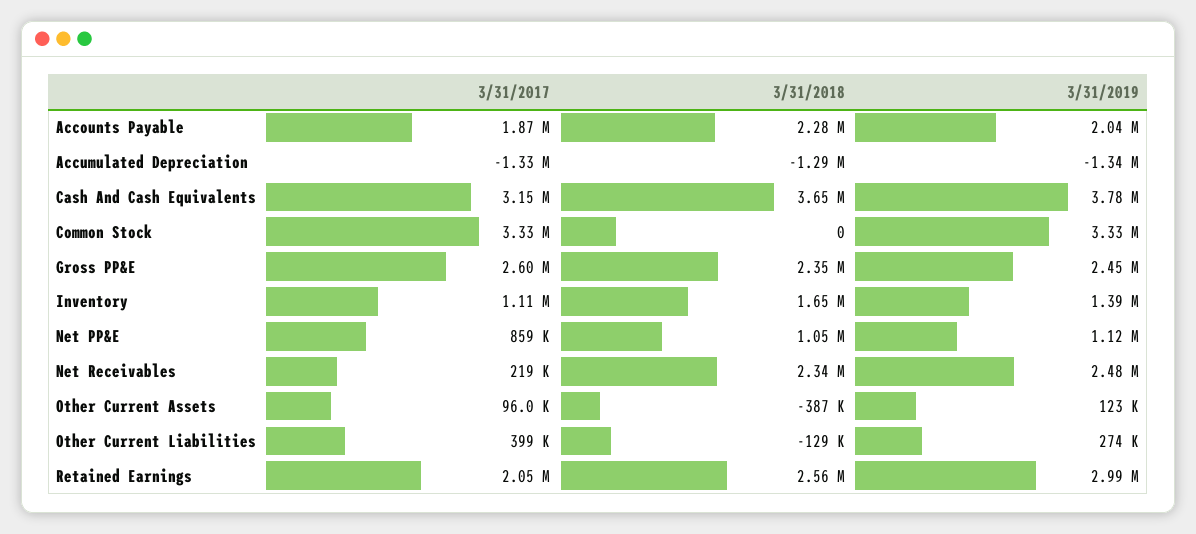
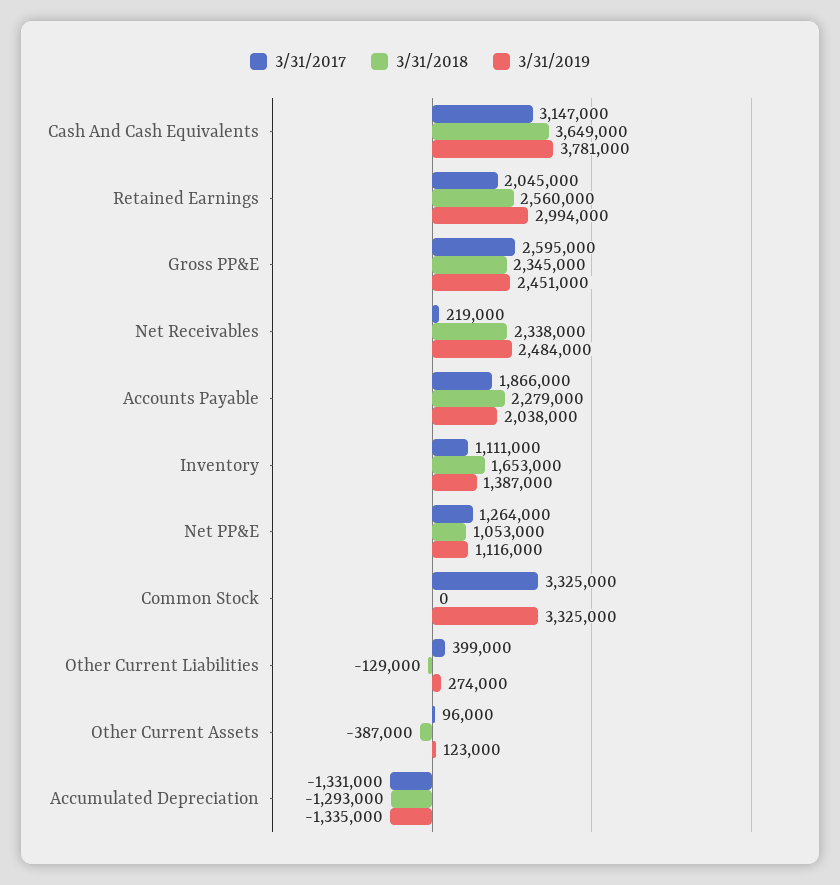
  {
    "3/31/2017": {
      "Accounts Payable": 1866000,
      "Accumulated Depreciation": -1331000,
      "Cash And Cash Equivalents": 3147000,
      "Common Stock": 3325000,
      "Gross PP&E": 2595000,
      "Inventory": 1111000,
-     "Net PP&E": 859000,
+     "Net PP&E": 1264000,
      "Net Receivables": 219000,
      "Other Current Assets": 96000,
      "Other Current Liabilities": 399000,
      "Retained Earnings": 2045000
    },
    "3/31/2018": {
      "Accounts Payable": 2279000,
      "Accumulated Depreciation": -1293000,
      "Cash And Cash Equivalents": 3649000,
      "Common Stock": 0,
      "Gross PP&E": 2345000,
      "Inventory": 1653000,
      "Net PP&E": 1053000,
      "Net Receivables": 2338000,
      "Other Current Assets": -387000,
      "Other Current Liabilities": -129000,
      "Retained Earnings": 2560000
    },
    "3/31/2019": {
      "Accounts Payable": 2038000,
      "Accumulated Depreciation": -1335000,
      "Cash And Cash Equivalents": 3781000,
      "Common Stock": 3325000,
      "Gross PP&E": 2451000,
      "Inventory": 1387000,
      "Net PP&E": 1116000,
      "Net Receivables": 2484000,
      "Other Current Assets": 123000,
      "Other Current Liabilities": 274000,
      "Retained Earnings": 2994000
    }
  }

